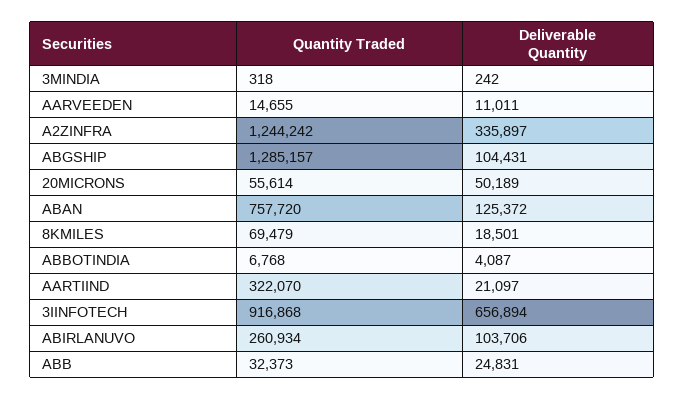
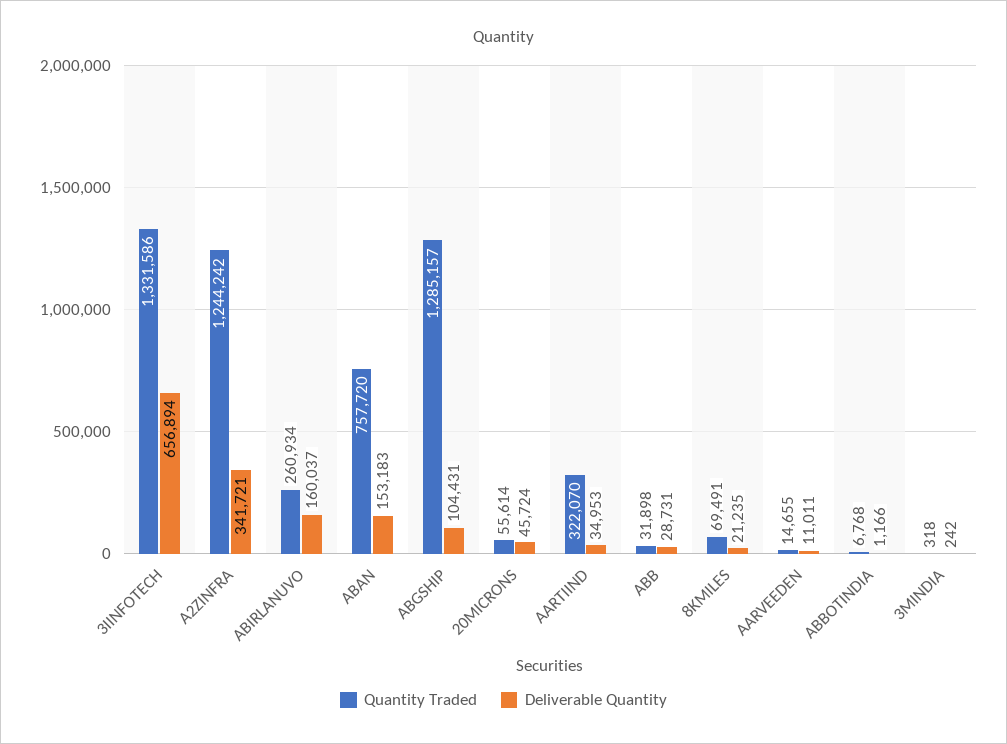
  {
    "Quantity Traded": {
      "3MINDIA": 318,
      "AARVEEDEN": 14655,
      "A2ZINFRA": 1244242,
      "ABGSHIP": 1285157,
      "20MICRONS": 55614,
      "ABAN": 757720,
-     "8KMILES": 69479,
+     "8KMILES": 69491,
      "ABBOTINDIA": 6768,
      "AARTIIND": 322070,
-     "3IINFOTECH": 916868,
+     "3IINFOTECH": 1331586,
      "ABIRLANUVO": 260934,
-     "ABB": 32373
+     "ABB": 31898
    },
    "Deliverable Quantity": {
      "3MINDIA": 242,
      "AARVEEDEN": 11011,
-     "A2ZINFRA": 335897,
+     "A2ZINFRA": 341721,
      "ABGSHIP": 104431,
-     "20MICRONS": 50189,
+     "20MICRONS": 45724,
-     "ABAN": 125372,
+     "ABAN": 153183,
-     "8KMILES": 18501,
+     "8KMILES": 21235,
-     "ABBOTINDIA": 4087,
+     "ABBOTINDIA": 1166,
-     "AARTIIND": 21097,
+     "AARTIIND": 34953,
      "3IINFOTECH": 656894,
-     "ABIRLANUVO": 103706,
+     "ABIRLANUVO": 160037,
-     "ABB": 24831
+     "ABB": 28731
    }
  }

